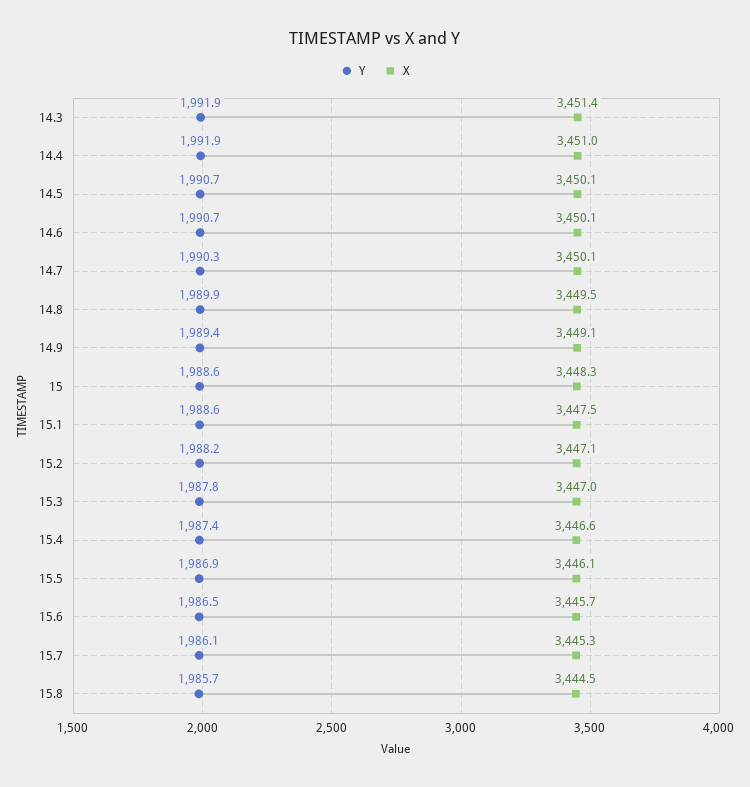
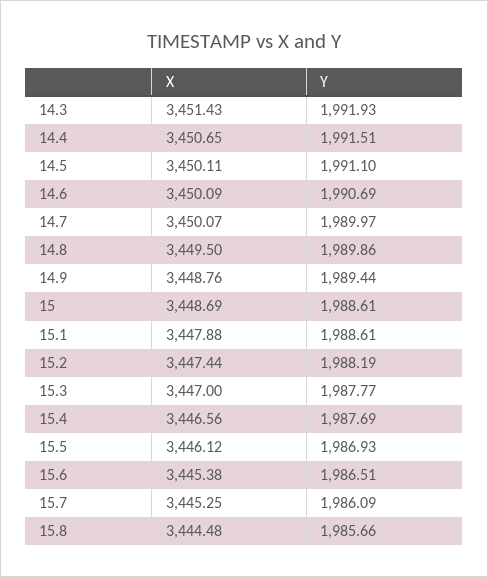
  {
    "Y": {
      "14.3": 1991.93,
-     "14.4": 1991.9,
+     "14.4": 1991.51,
-     "14.5": 1990.7,
+     "14.5": 1991.1,
      "14.6": 1990.69,
-     "14.7": 1990.3,
+     "14.7": 1989.97,
      "14.8": 1989.86,
      "14.9": 1989.44,
      "15": 1988.61,
      "15.1": 1988.61,
      "15.2": 1988.19,
      "15.3": 1987.77,
-     "15.4": 1987.4,
+     "15.4": 1987.69,
      "15.5": 1986.93,
      "15.6": 1986.51,
      "15.7": 1986.09,
      "15.8": 1985.66
    },
    "X": {
      "14.3": 3451.43,
-     "14.4": 3451,
+     "14.4": 3450.65,
      "14.5": 3450.11,
      "14.6": 3450.09,
      "14.7": 3450.07,
      "14.8": 3449.5,
-     "14.9": 3449.1,
+     "14.9": 3448.76,
-     "15": 3448.3,
+     "15": 3448.69,
-     "15.1": 3447.5,
+     "15.1": 3447.88,
-     "15.2": 3447.1,
+     "15.2": 3447.44,
      "15.3": 3447,
      "15.4": 3446.56,
      "15.5": 3446.12,
-     "15.6": 3445.7,
+     "15.6": 3445.38,
      "15.7": 3445.25,
      "15.8": 3444.48
    }
  }

